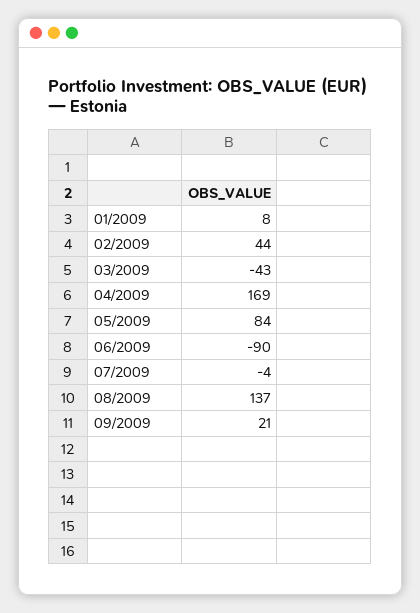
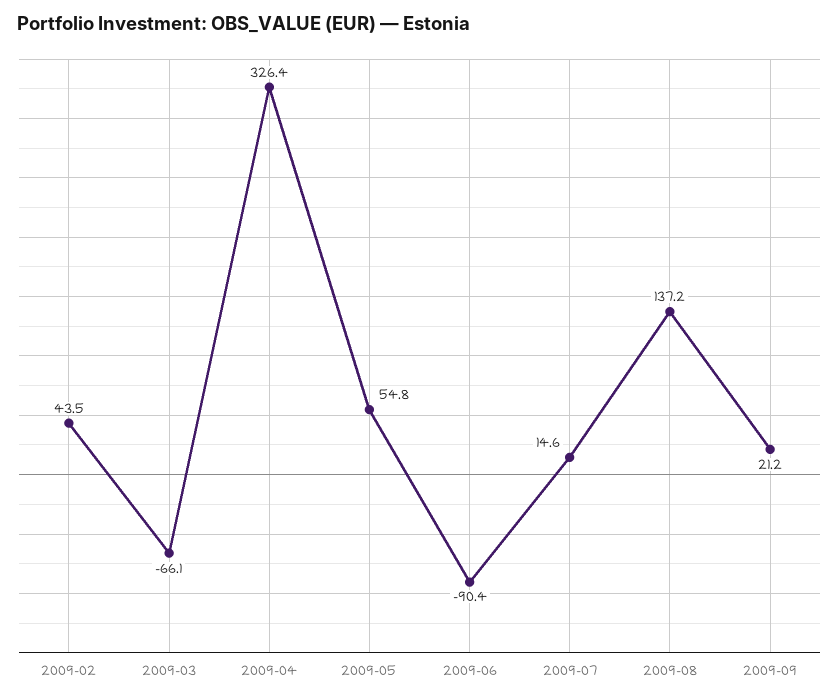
  {
-   "01/2009": 8,
    "02/2009": 43.5,
-   "03/2009": -43,
+   "03/2009": -66.1,
-   "04/2009": 169,
+   "04/2009": 326.4,
-   "05/2009": 84,
+   "05/2009": 54.8,
    "06/2009": -90.4,
-   "07/2009": -4,
+   "07/2009": 14.6,
    "08/2009": 137.2,
    "09/2009": 21.2
  }

